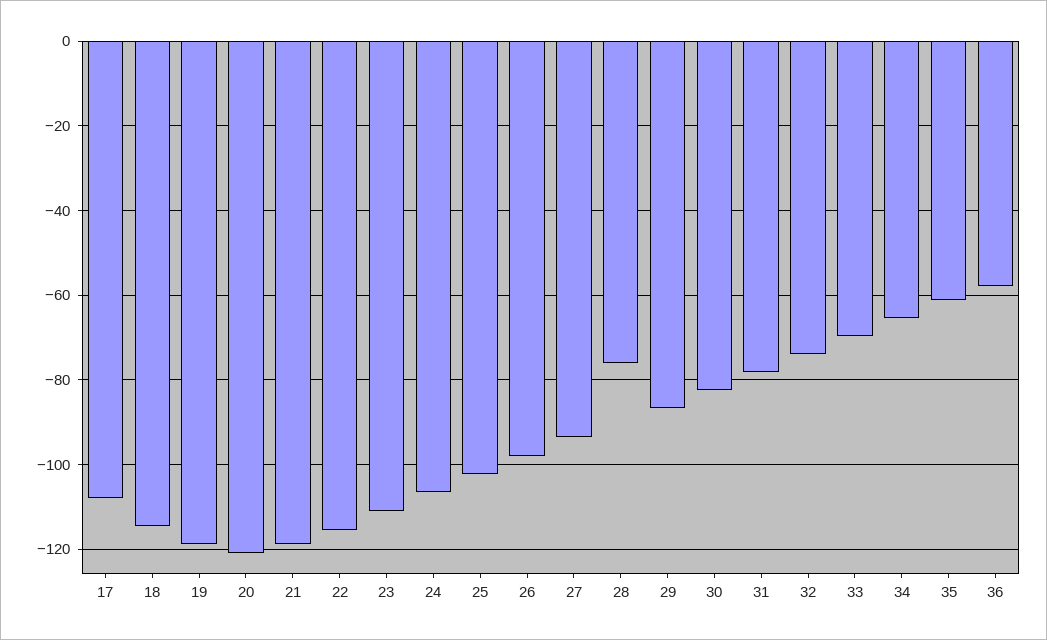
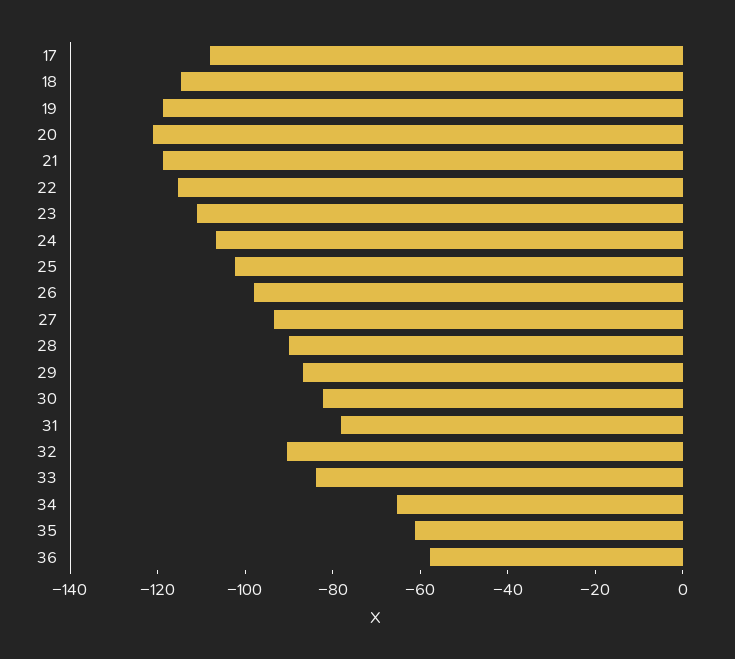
  {
    "17": -108,
    "18": -114,
    "19": -118,
    "20": -122,
    "21": -118,
    "22": -116,
    "23": -112,
    "24": -106,
    "25": -102,
    "26": -98,
    "27": -94,
-   "28": -76,
+   "28": -90,
    "29": -86,
    "30": -82,
    "31": -78,
-   "32": -74,
+   "32": -90,
-   "33": -70,
+   "33": -85,
    "34": -66,
    "35": -62,
    "36": -58
  }

